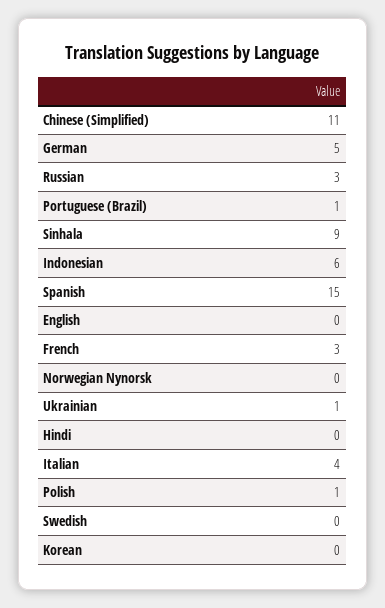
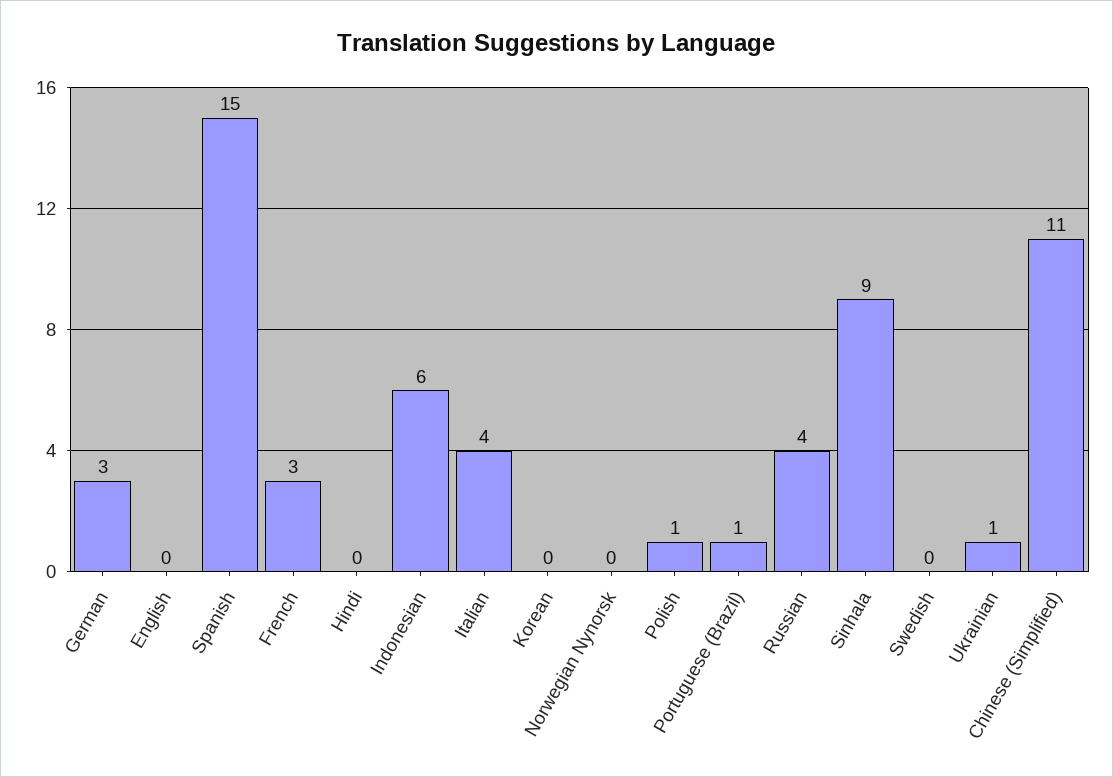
  {
    "Chinese (Simplified)": 11,
-   "German": 5,
+   "German": 3,
-   "Russian": 3,
+   "Russian": 4,
    "Portuguese (Brazil)": 1,
    "Sinhala": 9,
    "Indonesian": 6,
    "Spanish": 15,
    "English": 0,
    "French": 3,
    "Norwegian Nynorsk": 0,
    "Ukrainian": 1,
    "Hindi": 0,
    "Italian": 4,
    "Polish": 1,
    "Swedish": 0,
    "Korean": 0
  }

